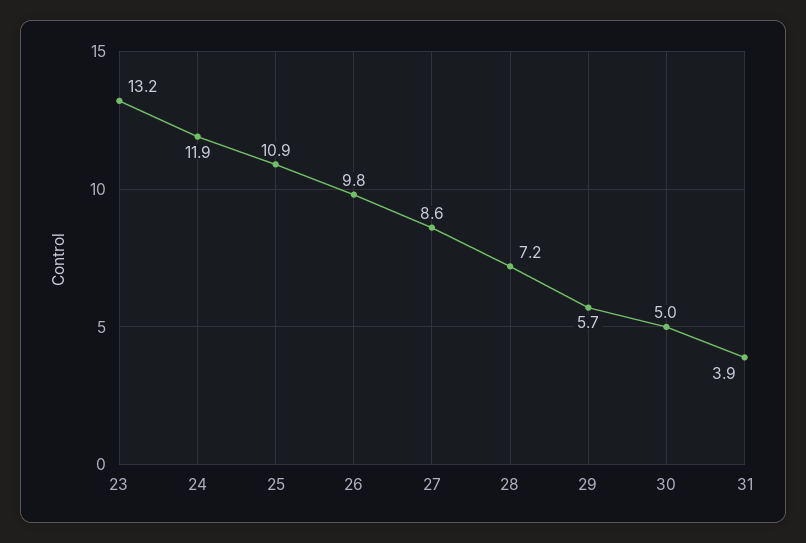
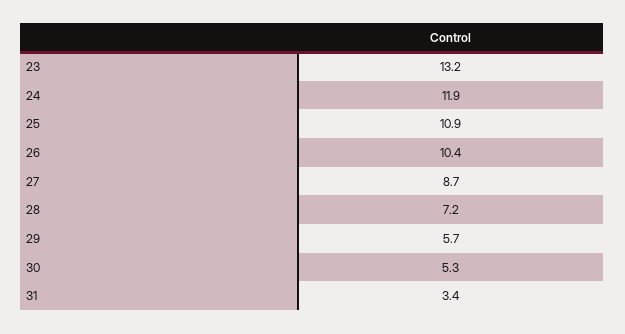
  {
    "23": 13.2,
    "24": 11.9,
    "25": 10.9,
-   "26": 9.8,
+   "26": 10.4,
-   "27": 8.6,
+   "27": 8.7,
    "28": 7.2,
    "29": 5.7,
-   "30": 5,
+   "30": 5.3,
-   "31": 3.9
+   "31": 3.4
  }

